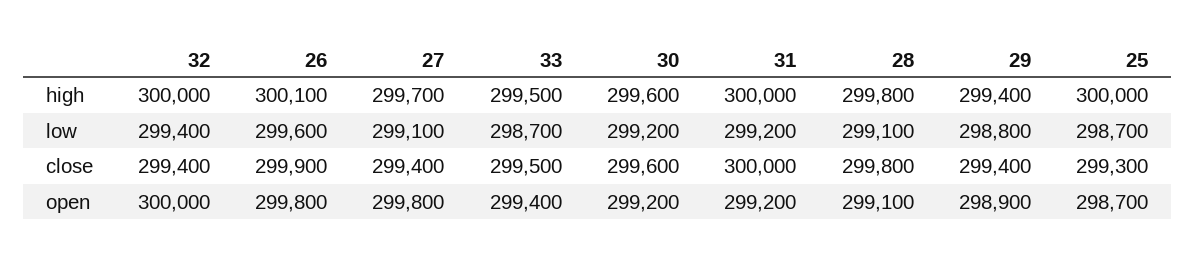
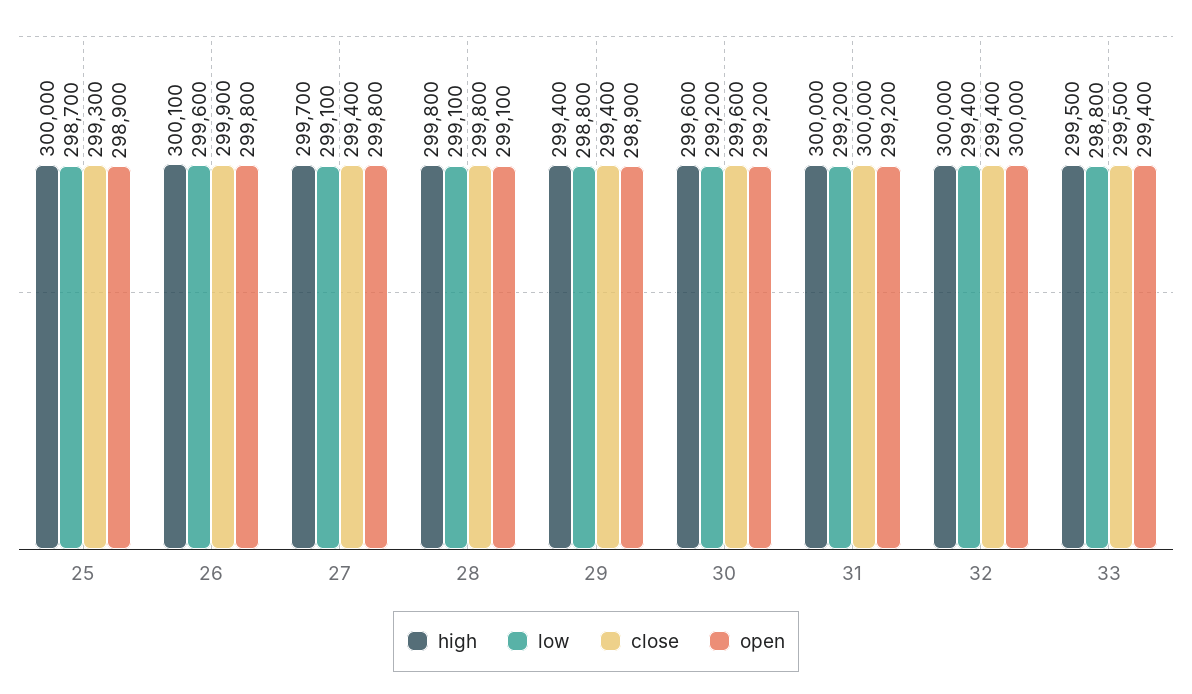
  {
    "high": {
      "32": 300000,
      "26": 300100,
      "27": 299700,
      "33": 299500,
      "30": 299600,
      "31": 300000,
      "28": 299800,
      "29": 299400,
      "25": 300000
    },
    "low": {
      "32": 299400,
      "26": 299600,
      "27": 299100,
-     "33": 298700,
+     "33": 298800,
      "30": 299200,
      "31": 299200,
      "28": 299100,
      "29": 298800,
      "25": 298700
    },
    "close": {
      "32": 299400,
      "26": 299900,
      "27": 299400,
      "33": 299500,
      "30": 299600,
      "31": 300000,
      "28": 299800,
      "29": 299400,
      "25": 299300
    },
    "open": {
      "32": 300000,
      "26": 299800,
      "27": 299800,
      "33": 299400,
      "30": 299200,
      "31": 299200,
      "28": 299100,
      "29": 298900,
-     "25": 298700
+     "25": 298900
    }
  }

